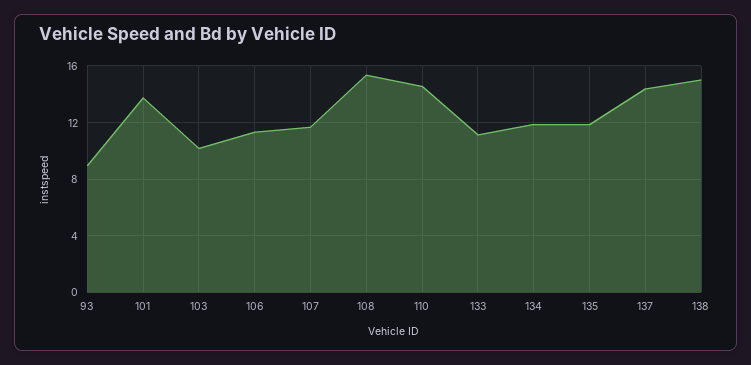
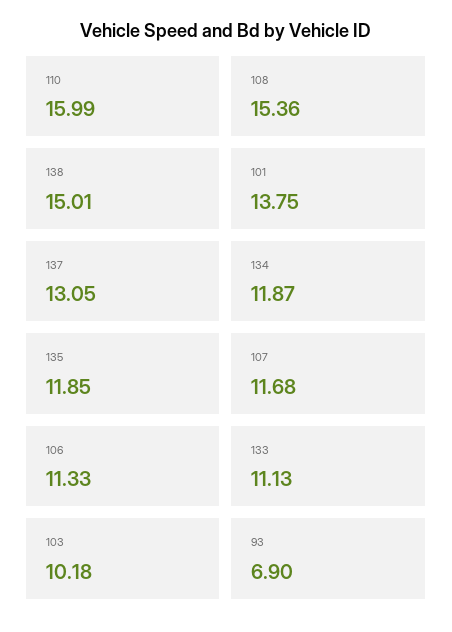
  {
-   "93": 9,
+   "93": 6.9,
    "101": 13.75,
    "103": 10.18,
    "106": 11.33,
    "107": 11.68,
    "108": 15.36,
-   "110": 14.5,
+   "110": 15.99,
    "133": 11.13,
    "134": 11.87,
    "135": 11.85,
-   "137": 14.5,
+   "137": 13.05,
    "138": 15.01
  }

